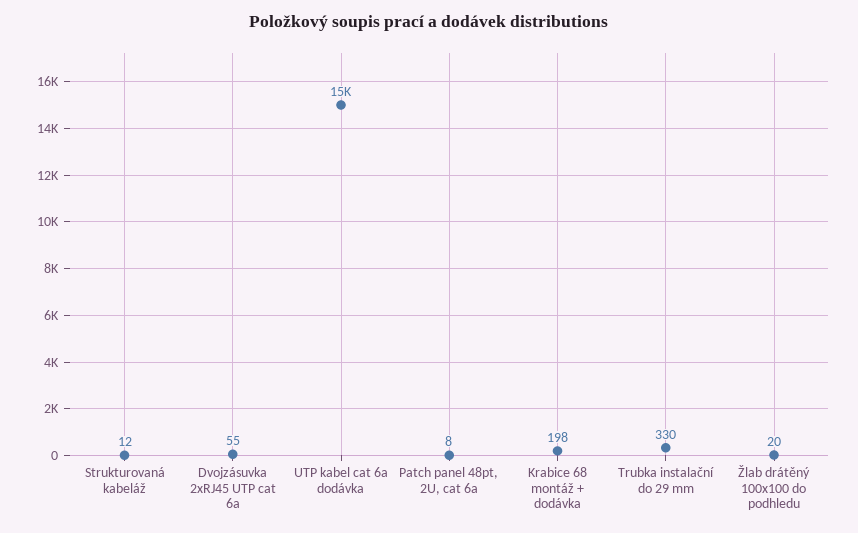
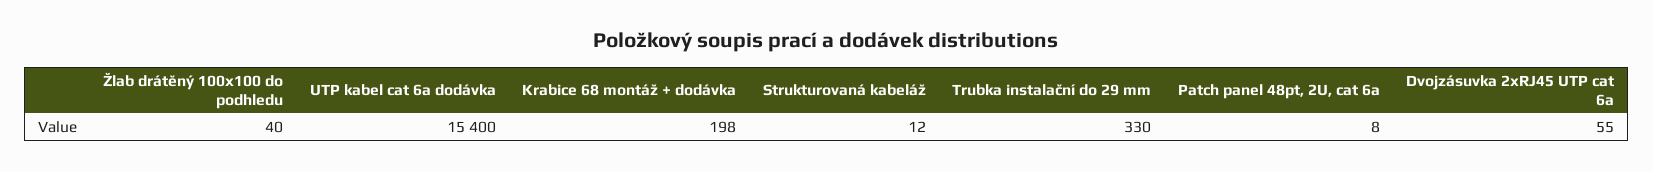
  {
    "Strukturovaná kabeláž": 12,
    "Dvojzásuvka 2xRJ45 UTP cat 6a": 55,
    "UTP kabel cat 6a dodávka": 15400,
    "Patch panel 48pt, 2U, cat 6a": 8,
    "Krabice 68 montáž + dodávka": 198,
    "Trubka instalační do 29 mm": 330,
-   "Žlab drátěný 100x100 do podhledu": 20
+   "Žlab drátěný 100x100 do podhledu": 40
  }

